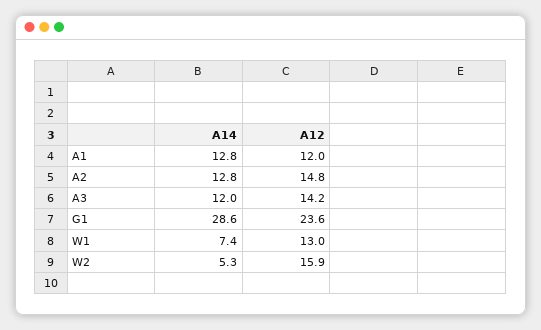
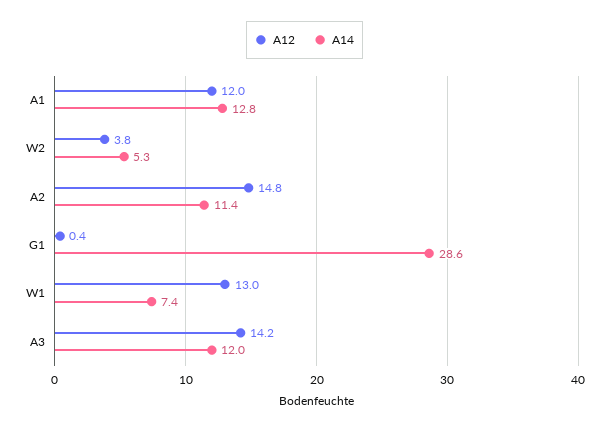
  {
    "A14": {
      "A1": 12.8,
-     "A2": 12.8,
+     "A2": 11.4,
      "A3": 12,
      "G1": 28.6,
      "W1": 7.4,
      "W2": 5.3
    },
    "A12": {
      "A1": 12,
      "A2": 14.8,
      "A3": 14.2,
-     "G1": 23.6,
+     "G1": 0.4,
      "W1": 13,
-     "W2": 15.9
+     "W2": 3.8
    }
  }

